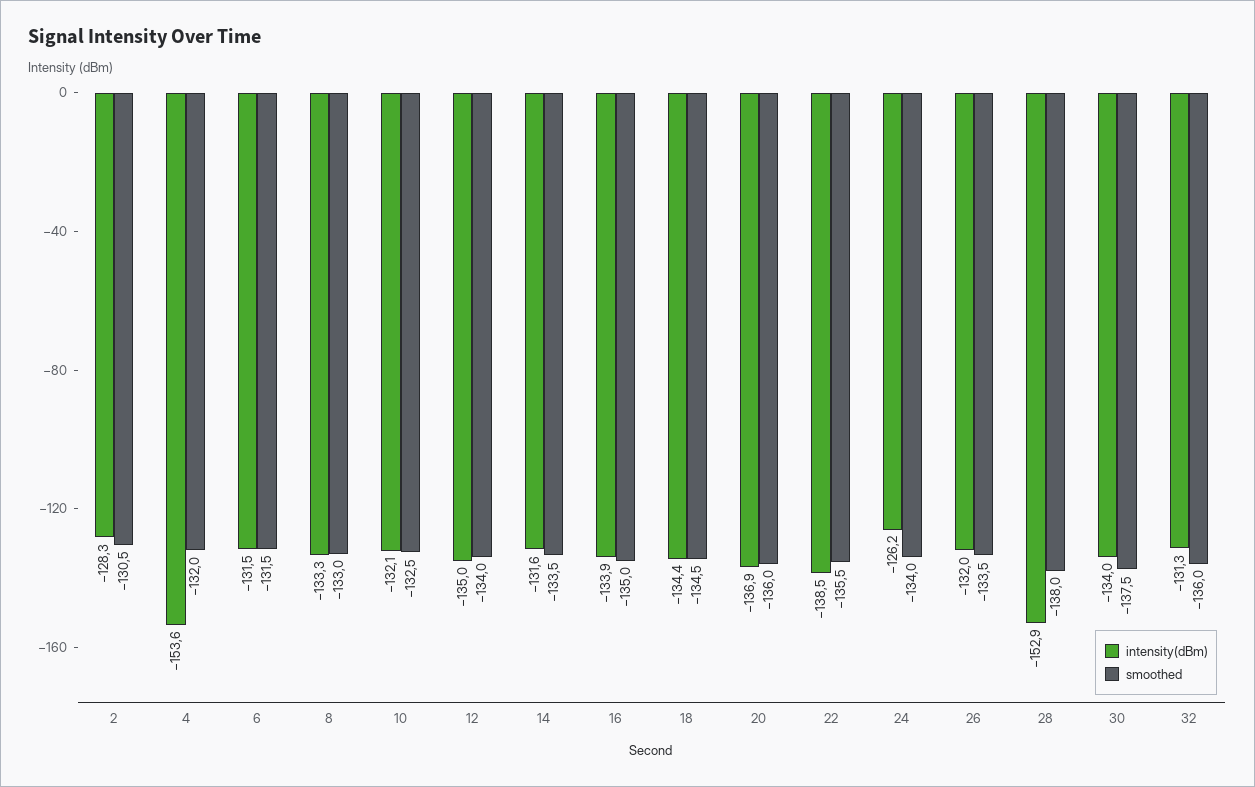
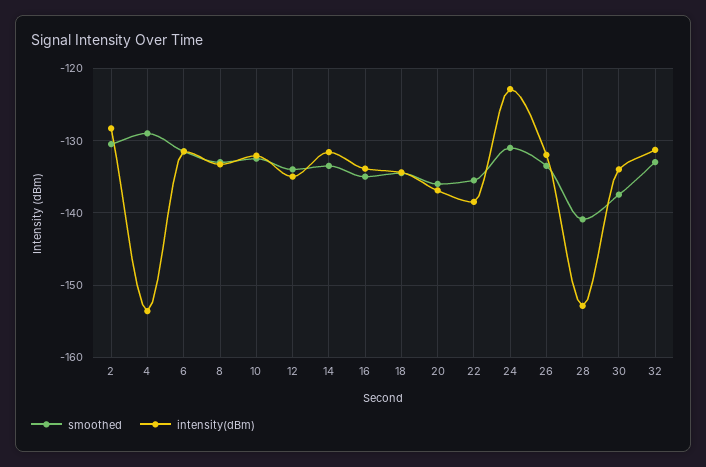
  {
    "intensity(dBm)": {
      "2": -128.3,
      "4": -153.6,
      "6": -131.5,
      "8": -133.3,
      "10": -132.1,
      "12": -135,
      "14": -131.6,
      "16": -133.9,
      "18": -134.4,
      "20": -136.9,
      "22": -138.5,
-     "24": -126.2,
+     "24": -123,
      "26": -132,
      "28": -152.9,
      "30": -134,
      "32": -131.3
    },
    "smoothed": {
      "2": -130.5,
-     "4": -132,
+     "4": -129,
      "6": -131.5,
      "8": -133,
      "10": -132.5,
      "12": -134,
      "14": -133.5,
      "16": -135,
      "18": -134.5,
      "20": -136,
      "22": -135.5,
-     "24": -134,
+     "24": -131,
      "26": -133.5,
-     "28": -138,
+     "28": -141,
      "30": -137.5,
-     "32": -136
+     "32": -133
    }
  }

